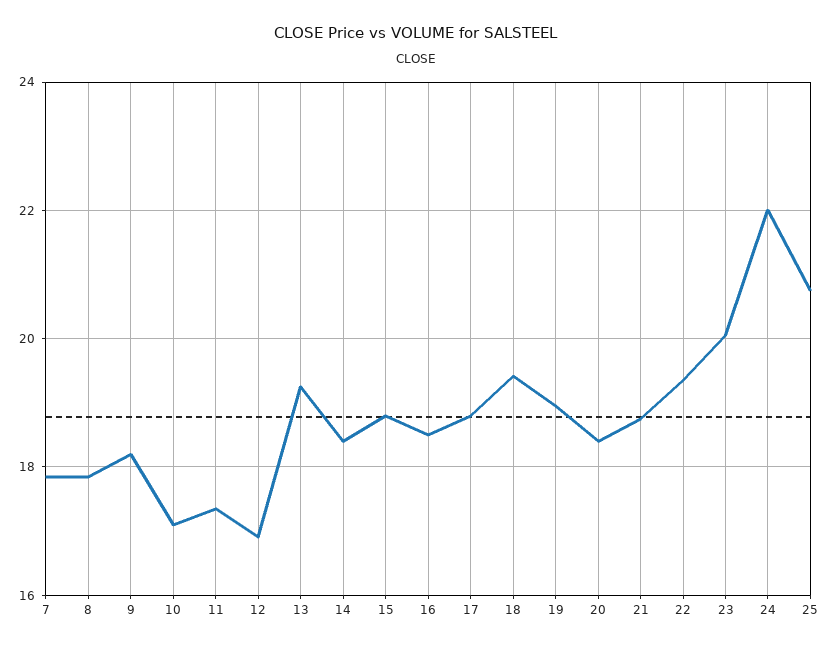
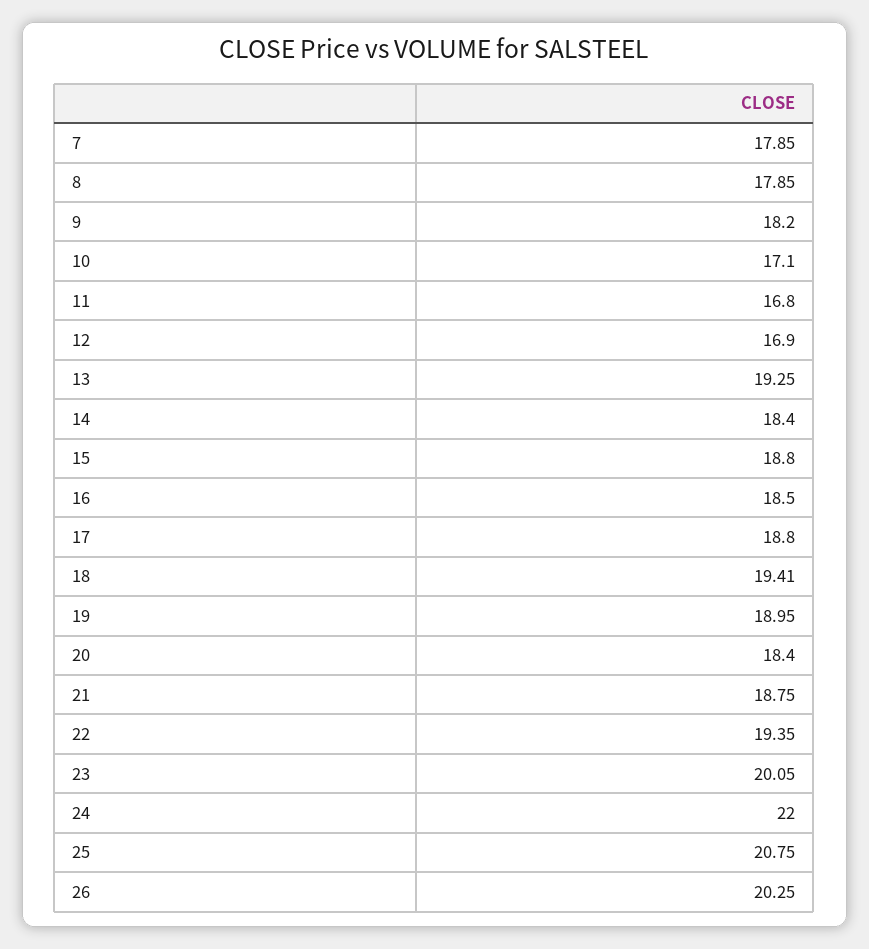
  {
    "7": 17.85,
    "8": 17.85,
    "9": 18.2,
    "10": 17.1,
-   "11": 17.4,
+   "11": 16.8,
    "12": 16.9,
    "13": 19.25,
    "14": 18.4,
    "15": 18.8,
    "16": 18.5,
    "17": 18.8,
    "18": 19.41,
    "19": 18.95,
    "20": 18.4,
    "21": 18.75,
    "22": 19.35,
    "23": 20.05,
    "24": 22,
-   "25": 20.75
+   "25": 20.75,
+   "26": 20.25
  }

